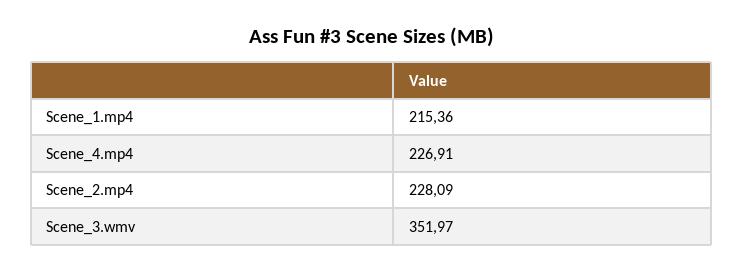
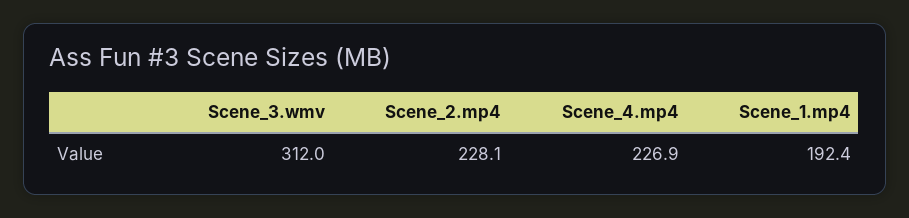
  {
-   "Scene_1.mp4": 215.36,
+   "Scene_1.mp4": 192.4,
    "Scene_4.mp4": 226.91,
    "Scene_2.mp4": 228.09,
-   "Scene_3.wmv": 351.97
+   "Scene_3.wmv": 312
  }

